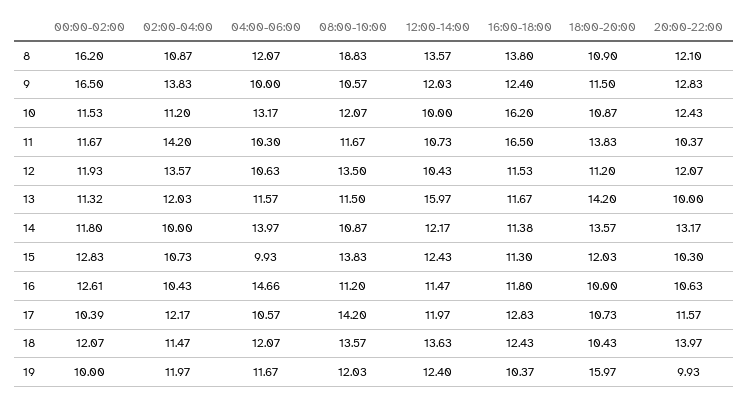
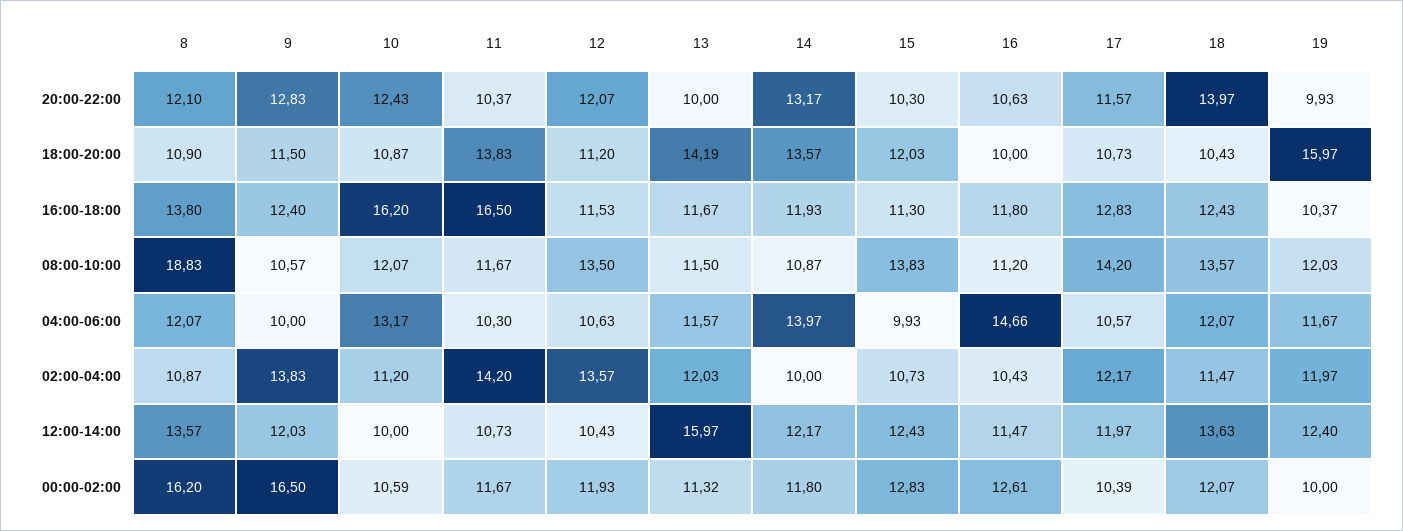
  {
    "00:00-02:00": {
      "8": 16.2,
      "9": 16.5,
-     "10": 11.53,
+     "10": 10.59,
      "11": 11.67,
      "12": 11.93,
      "13": 11.32,
      "14": 11.8,
      "15": 12.83,
      "16": 12.61,
      "17": 10.39,
      "18": 12.07,
      "19": 10
    },
    "02:00-04:00": {
      "8": 10.87,
      "9": 13.83,
      "10": 11.2,
      "11": 14.2,
      "12": 13.57,
      "13": 12.03,
      "14": 10,
      "15": 10.73,
      "16": 10.43,
      "17": 12.17,
      "18": 11.47,
      "19": 11.97
    },
    "04:00-06:00": {
      "8": 12.07,
      "9": 10,
      "10": 13.17,
      "11": 10.3,
      "12": 10.63,
      "13": 11.57,
      "14": 13.97,
      "15": 9.93,
      "16": 14.66,
      "17": 10.57,
      "18": 12.07,
      "19": 11.67
    },
    "08:00-10:00": {
      "8": 18.83,
      "9": 10.57,
      "10": 12.07,
      "11": 11.67,
      "12": 13.5,
      "13": 11.5,
      "14": 10.87,
      "15": 13.83,
      "16": 11.2,
      "17": 14.2,
      "18": 13.57,
      "19": 12.03
    },
    "12:00-14:00": {
      "8": 13.57,
      "9": 12.03,
      "10": 10,
      "11": 10.73,
      "12": 10.43,
      "13": 15.97,
      "14": 12.17,
      "15": 12.43,
      "16": 11.47,
      "17": 11.97,
      "18": 13.63,
      "19": 12.4
    },
    "16:00-18:00": {
      "8": 13.8,
      "9": 12.4,
      "10": 16.2,
      "11": 16.5,
      "12": 11.53,
      "13": 11.67,
-     "14": 11.38,
+     "14": 11.93,
      "15": 11.3,
      "16": 11.8,
      "17": 12.83,
      "18": 12.43,
      "19": 10.37
    },
    "18:00-20:00": {
      "8": 10.9,
      "9": 11.5,
      "10": 10.87,
      "11": 13.83,
      "12": 11.2,
-     "13": 14.2,
+     "13": 14.19,
      "14": 13.57,
      "15": 12.03,
      "16": 10,
      "17": 10.73,
      "18": 10.43,
      "19": 15.97
    },
    "20:00-22:00": {
      "8": 12.1,
      "9": 12.83,
      "10": 12.43,
      "11": 10.37,
      "12": 12.07,
      "13": 10,
      "14": 13.17,
      "15": 10.3,
      "16": 10.63,
      "17": 11.57,
      "18": 13.97,
      "19": 9.93
    }
  }

